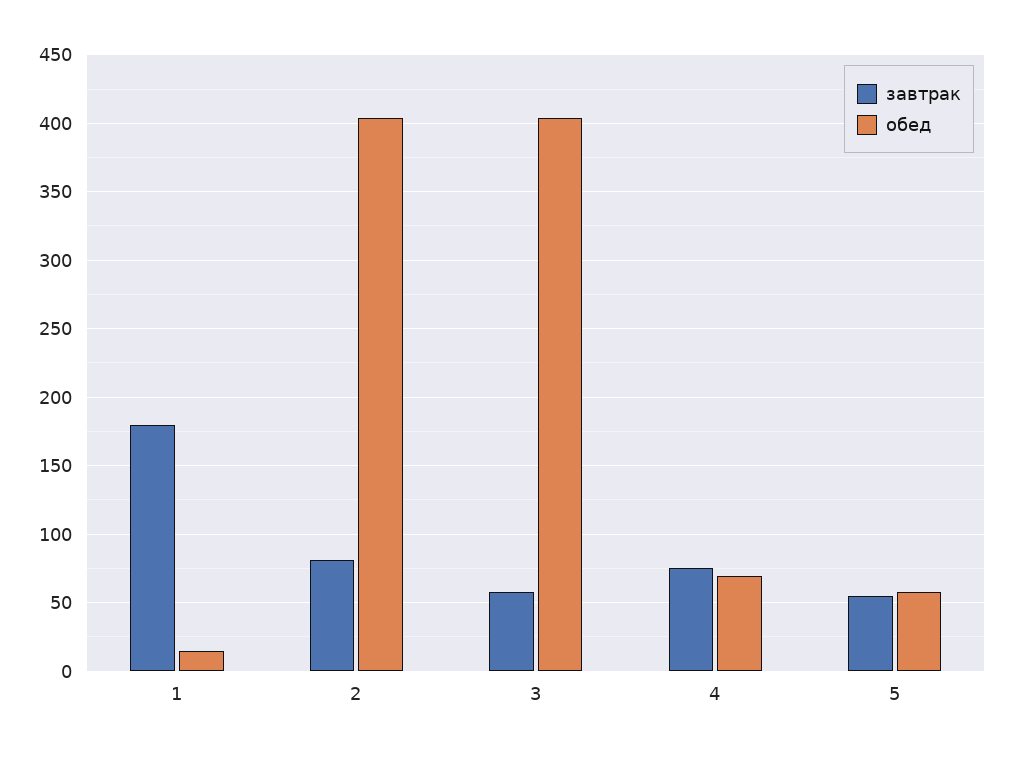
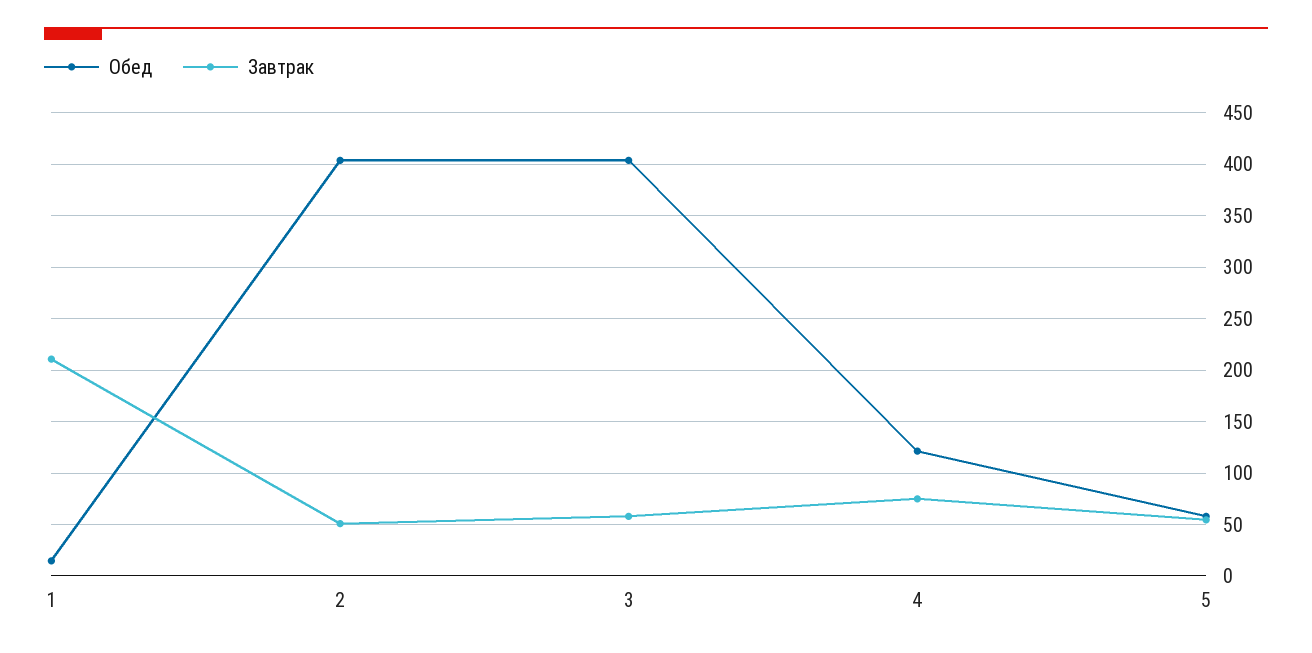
  {
    "завтрак": {
-     "1": 180,
+     "1": 210,
-     "2": 80,
+     "2": 50,
      "3": 60,
      "4": 75,
      "5": 55
    },
    "обед": {
      "1": 15,
      "2": 405,
      "3": 405,
-     "4": 70,
+     "4": 120,
      "5": 60
    }
  }

